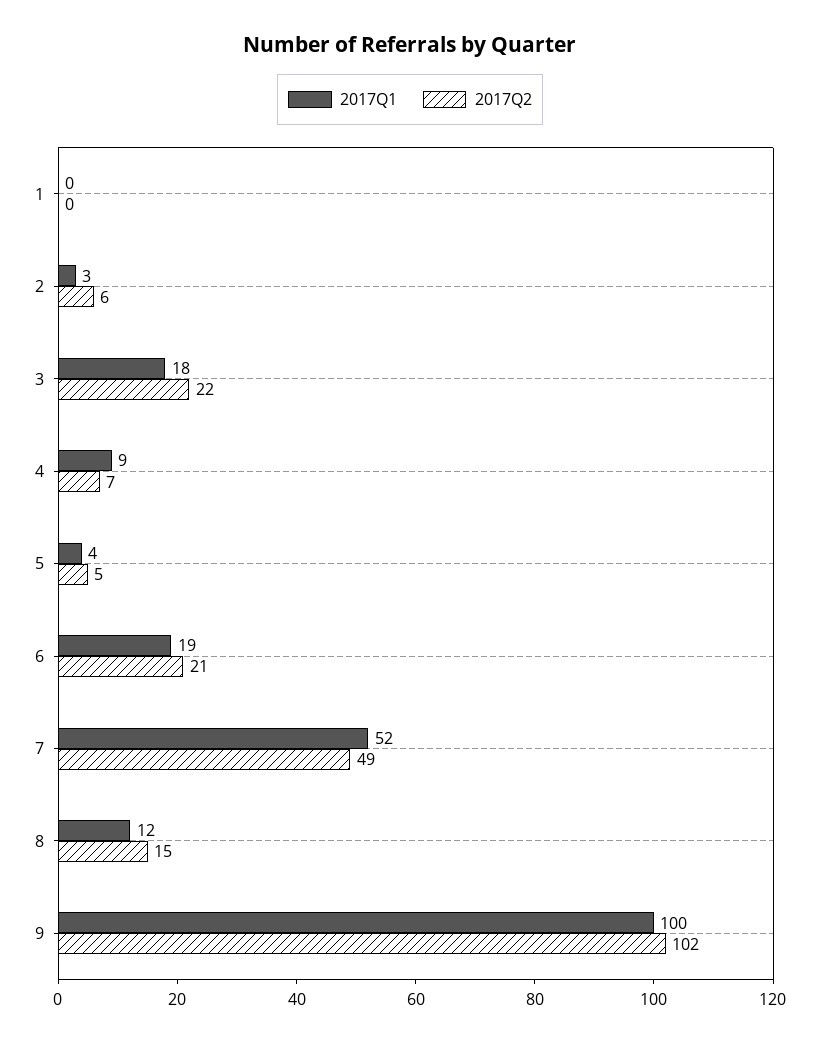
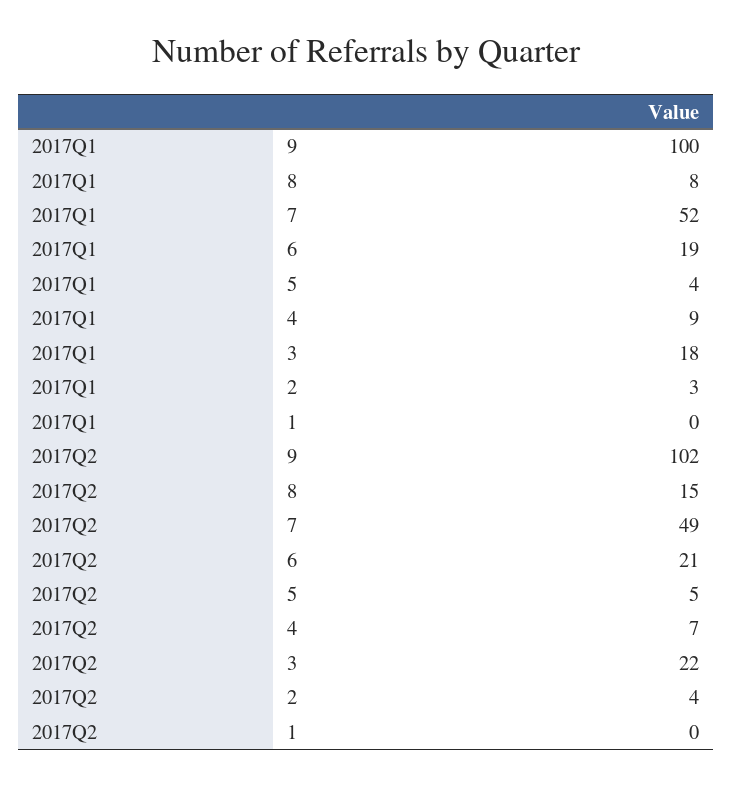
  {
    "2017Q1": {
      "1": 0,
      "2": 3,
      "3": 18,
      "4": 9,
      "5": 4,
      "6": 19,
      "7": 52,
-     "8": 12,
+     "8": 8,
      "9": 100
    },
    "2017Q2": {
      "1": 0,
-     "2": 6,
+     "2": 4,
      "3": 22,
      "4": 7,
      "5": 5,
      "6": 21,
      "7": 49,
      "8": 15,
      "9": 102
    }
  }

